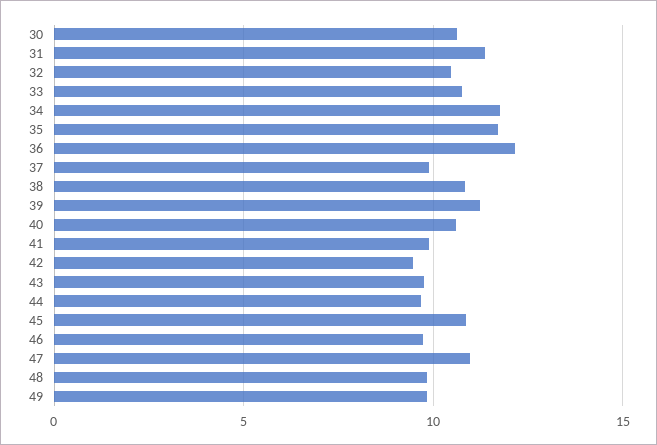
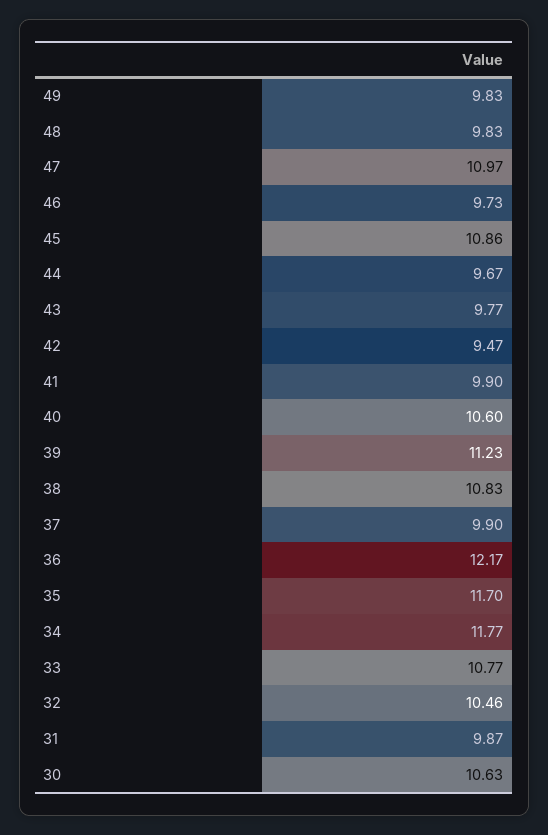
  {
    "30": 10.63,
-   "31": 11.5,
+   "31": 9.87,
    "32": 10.46,
    "33": 10.77,
    "34": 11.77,
    "35": 11.7,
    "36": 12.17,
    "37": 9.9,
    "38": 10.83,
    "39": 11.23,
    "40": 10.6,
    "41": 9.9,
    "42": 9.47,
    "43": 9.77,
    "44": 9.67,
    "45": 10.86,
    "46": 9.73,
    "47": 10.97,
    "48": 9.83,
    "49": 9.83
  }

